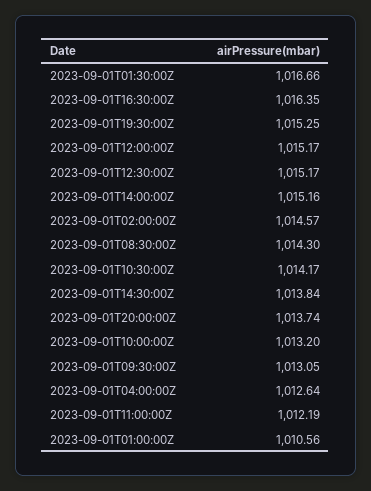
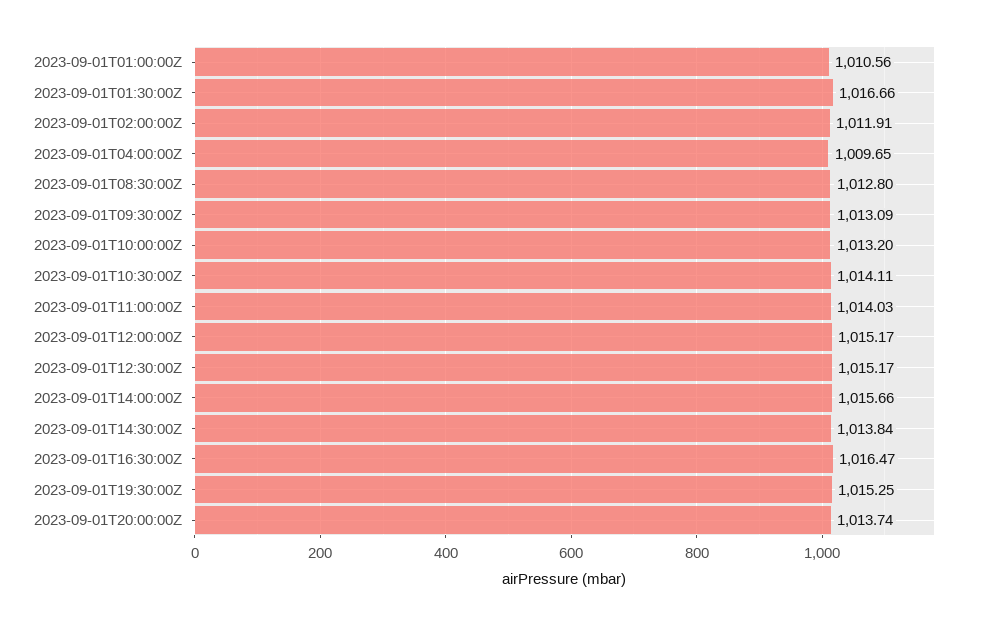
  {
    "2023-09-01T01:30:00Z": 1016.66,
-   "2023-09-01T16:30:00Z": 1016.35,
+   "2023-09-01T16:30:00Z": 1016.47,
    "2023-09-01T19:30:00Z": 1015.25,
    "2023-09-01T12:00:00Z": 1015.17,
    "2023-09-01T12:30:00Z": 1015.17,
-   "2023-09-01T14:00:00Z": 1015.16,
+   "2023-09-01T14:00:00Z": 1015.66,
-   "2023-09-01T02:00:00Z": 1014.57,
+   "2023-09-01T02:00:00Z": 1011.91,
-   "2023-09-01T08:30:00Z": 1014.3,
+   "2023-09-01T08:30:00Z": 1012.8,
-   "2023-09-01T10:30:00Z": 1014.17,
+   "2023-09-01T10:30:00Z": 1014.11,
    "2023-09-01T14:30:00Z": 1013.84,
    "2023-09-01T20:00:00Z": 1013.74,
    "2023-09-01T10:00:00Z": 1013.2,
-   "2023-09-01T09:30:00Z": 1013.05,
+   "2023-09-01T09:30:00Z": 1013.09,
-   "2023-09-01T04:00:00Z": 1012.64,
+   "2023-09-01T04:00:00Z": 1009.65,
-   "2023-09-01T11:00:00Z": 1012.19,
+   "2023-09-01T11:00:00Z": 1014.03,
    "2023-09-01T01:00:00Z": 1010.56
  }

